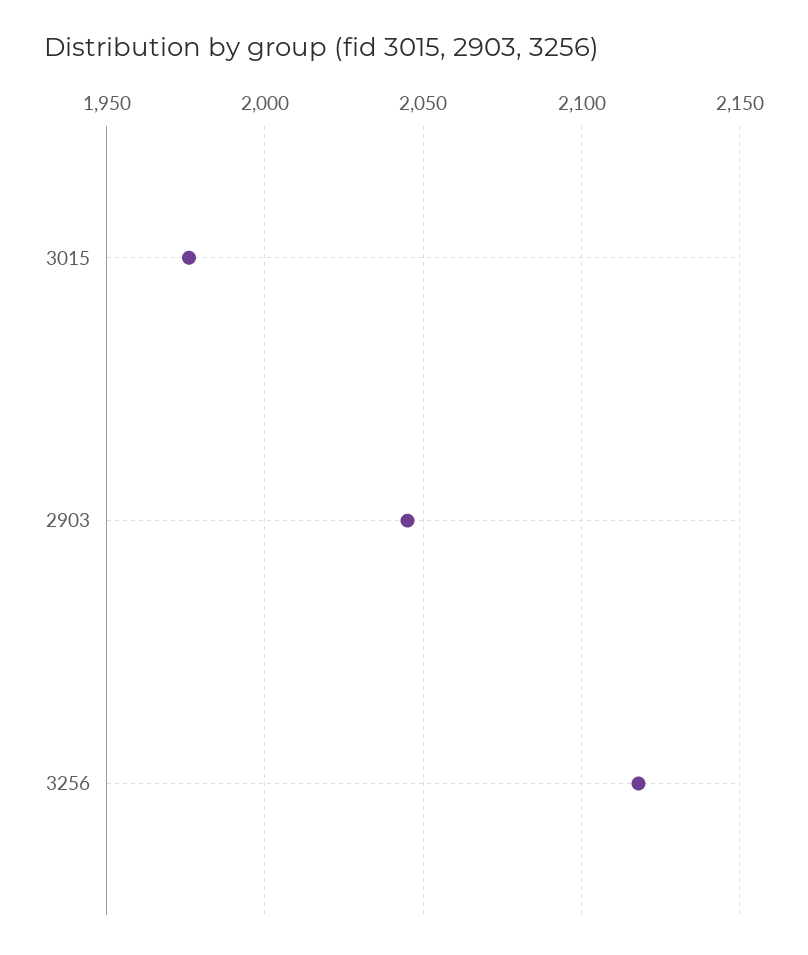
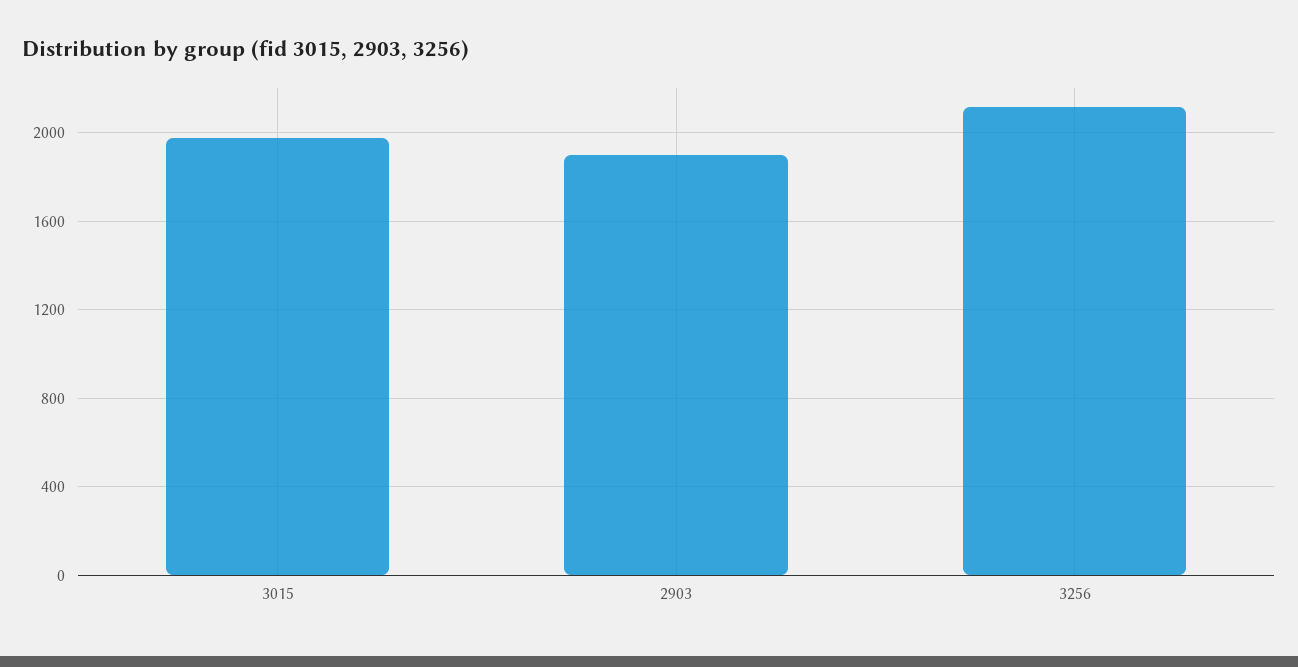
  {
    "3015": 1975,
-   "2903": 2045,
+   "2903": 1900,
    "3256": 2120
  }

